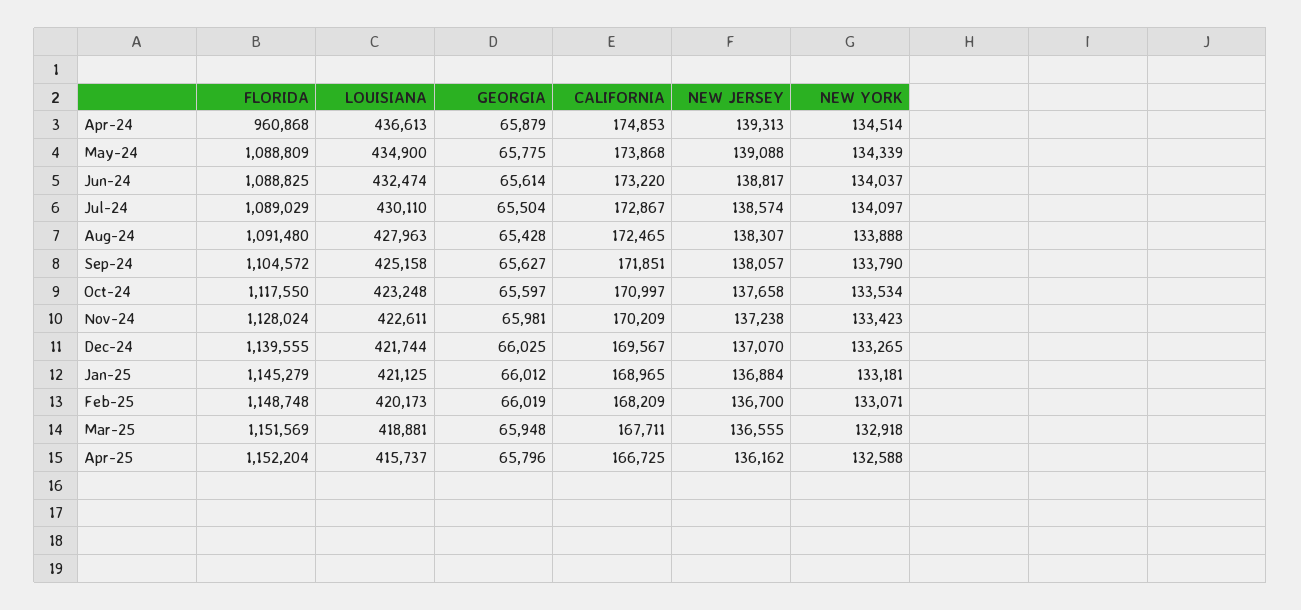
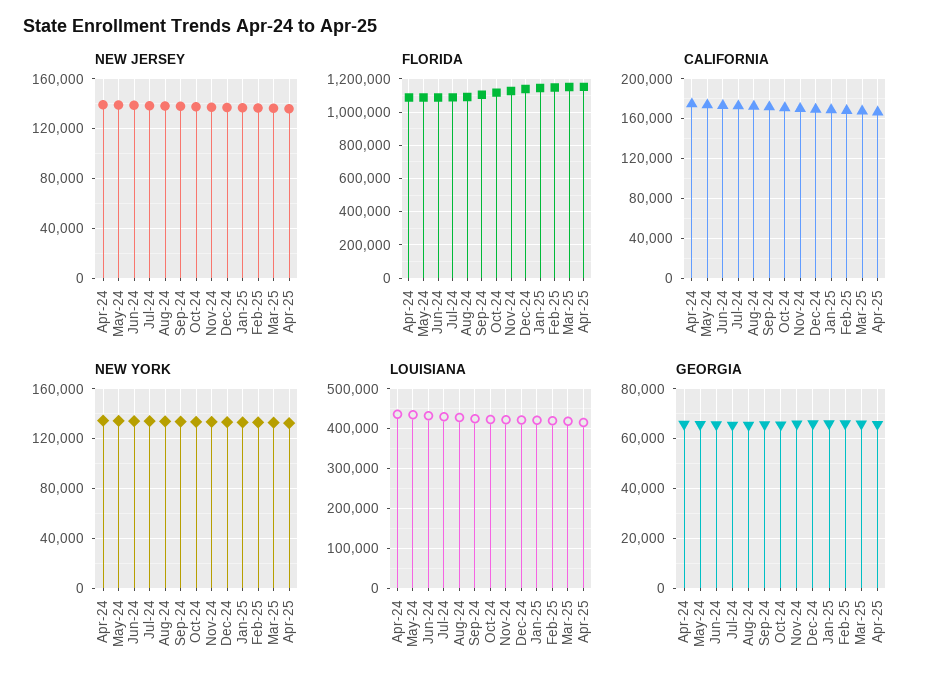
  {
    "FLORIDA": {
-     "Apr-24": 960868,
+     "Apr-24": 1100000,
      "May-24": 1088809,
      "Jun-24": 1088825,
      "Jul-24": 1089029,
      "Aug-24": 1091480,
      "Sep-24": 1104572,
      "Oct-24": 1117550,
      "Nov-24": 1128024,
      "Dec-24": 1139555,
      "Jan-25": 1145279,
      "Feb-25": 1148748,
      "Mar-25": 1151569,
      "Apr-25": 1152204
    },
    "LOUISIANA": {
      "Apr-24": 436613,
      "May-24": 434900,
      "Jun-24": 432474,
      "Jul-24": 430110,
      "Aug-24": 427963,
      "Sep-24": 425158,
      "Oct-24": 423248,
      "Nov-24": 422611,
      "Dec-24": 421744,
      "Jan-25": 421125,
      "Feb-25": 420173,
      "Mar-25": 418881,
      "Apr-25": 415737
    },
    "GEORGIA": {
      "Apr-24": 65879,
      "May-24": 65775,
      "Jun-24": 65614,
      "Jul-24": 65504,
      "Aug-24": 65428,
      "Sep-24": 65627,
      "Oct-24": 65597,
      "Nov-24": 65981,
      "Dec-24": 66025,
      "Jan-25": 66012,
      "Feb-25": 66019,
      "Mar-25": 65948,
      "Apr-25": 65796
    },
    "CALIFORNIA": {
      "Apr-24": 174853,
      "May-24": 173868,
      "Jun-24": 173220,
      "Jul-24": 172867,
      "Aug-24": 172465,
      "Sep-24": 171851,
      "Oct-24": 170997,
      "Nov-24": 170209,
      "Dec-24": 169567,
      "Jan-25": 168965,
      "Feb-25": 168209,
      "Mar-25": 167711,
      "Apr-25": 166725
    },
    "NEW JERSEY": {
      "Apr-24": 139313,
      "May-24": 139088,
      "Jun-24": 138817,
      "Jul-24": 138574,
      "Aug-24": 138307,
      "Sep-24": 138057,
      "Oct-24": 137658,
      "Nov-24": 137238,
      "Dec-24": 137070,
      "Jan-25": 136884,
      "Feb-25": 136700,
      "Mar-25": 136555,
      "Apr-25": 136162
    },
    "NEW YORK": {
      "Apr-24": 134514,
      "May-24": 134339,
      "Jun-24": 134037,
      "Jul-24": 134097,
      "Aug-24": 133888,
      "Sep-24": 133790,
      "Oct-24": 133534,
      "Nov-24": 133423,
      "Dec-24": 133265,
      "Jan-25": 133181,
      "Feb-25": 133071,
      "Mar-25": 132918,
      "Apr-25": 132588
    }
  }

